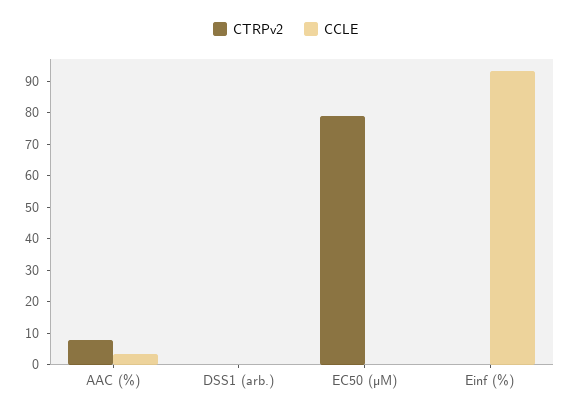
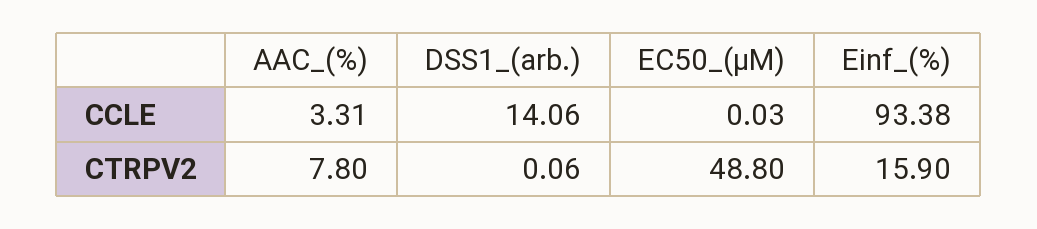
  {
    "CTRPv2": {
      "AAC (%)": 7.8,
      "DSS1 (arb.)": 0.06,
-     "EC50 (µM)": 80,
+     "EC50 (µM)": 48.8,
-     "Einf (%)": 0
+     "Einf (%)": 15.9
    },
    "CCLE": {
      "AAC (%)": 3.31,
-     "DSS1 (arb.)": 0,
+     "DSS1 (arb.)": 14.06,
      "EC50 (µM)": 0.03,
      "Einf (%)": 93.38
    }
  }

